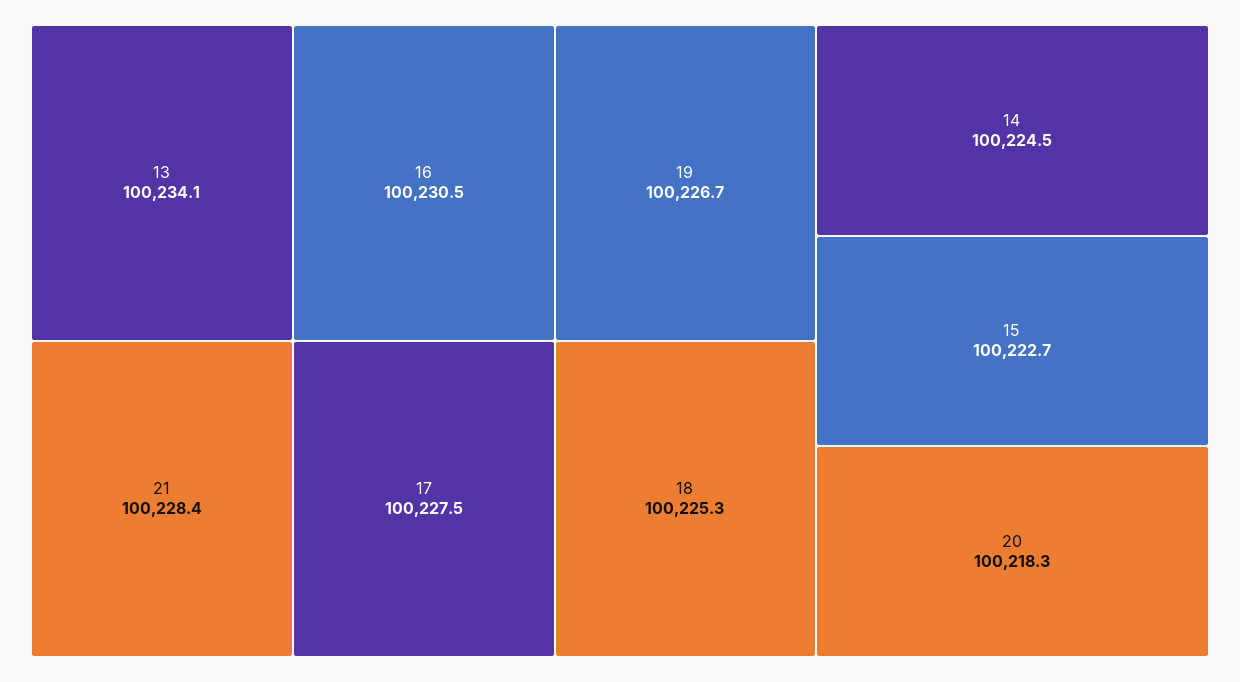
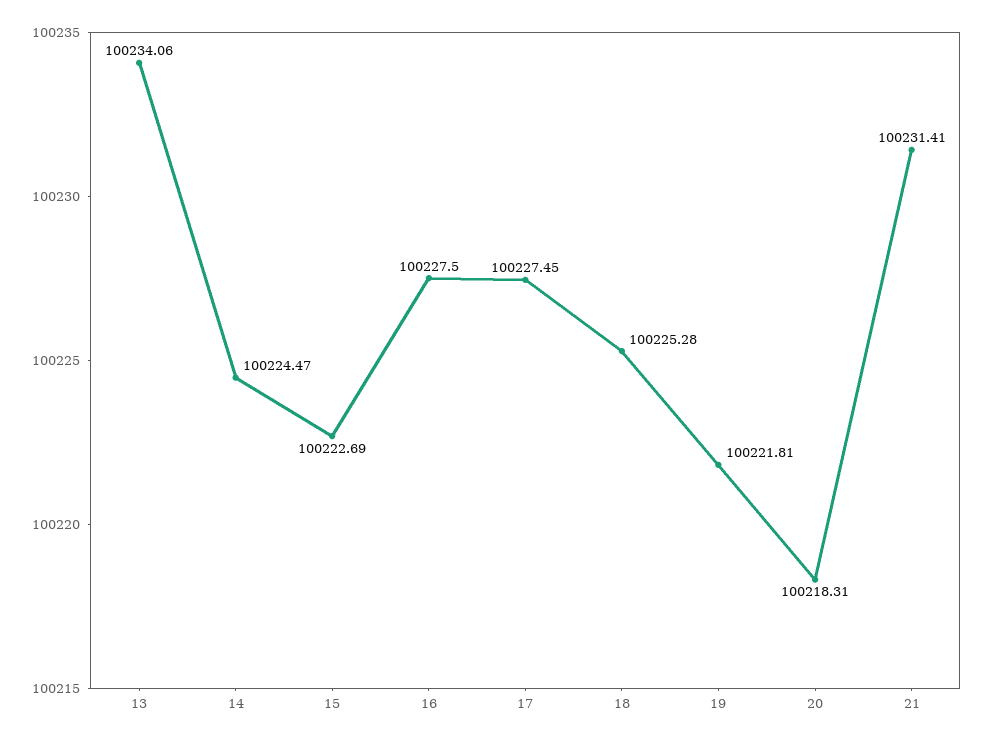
  {
    "13": 100234.06,
-   "16": 100230.5,
+   "16": 100227.5,
-   "21": 100228.4,
+   "21": 100231.41,
    "17": 100227.45,
-   "19": 100226.7,
+   "19": 100221.81,
    "18": 100225.28,
    "14": 100224.47,
    "15": 100222.69,
    "20": 100218.31
  }

